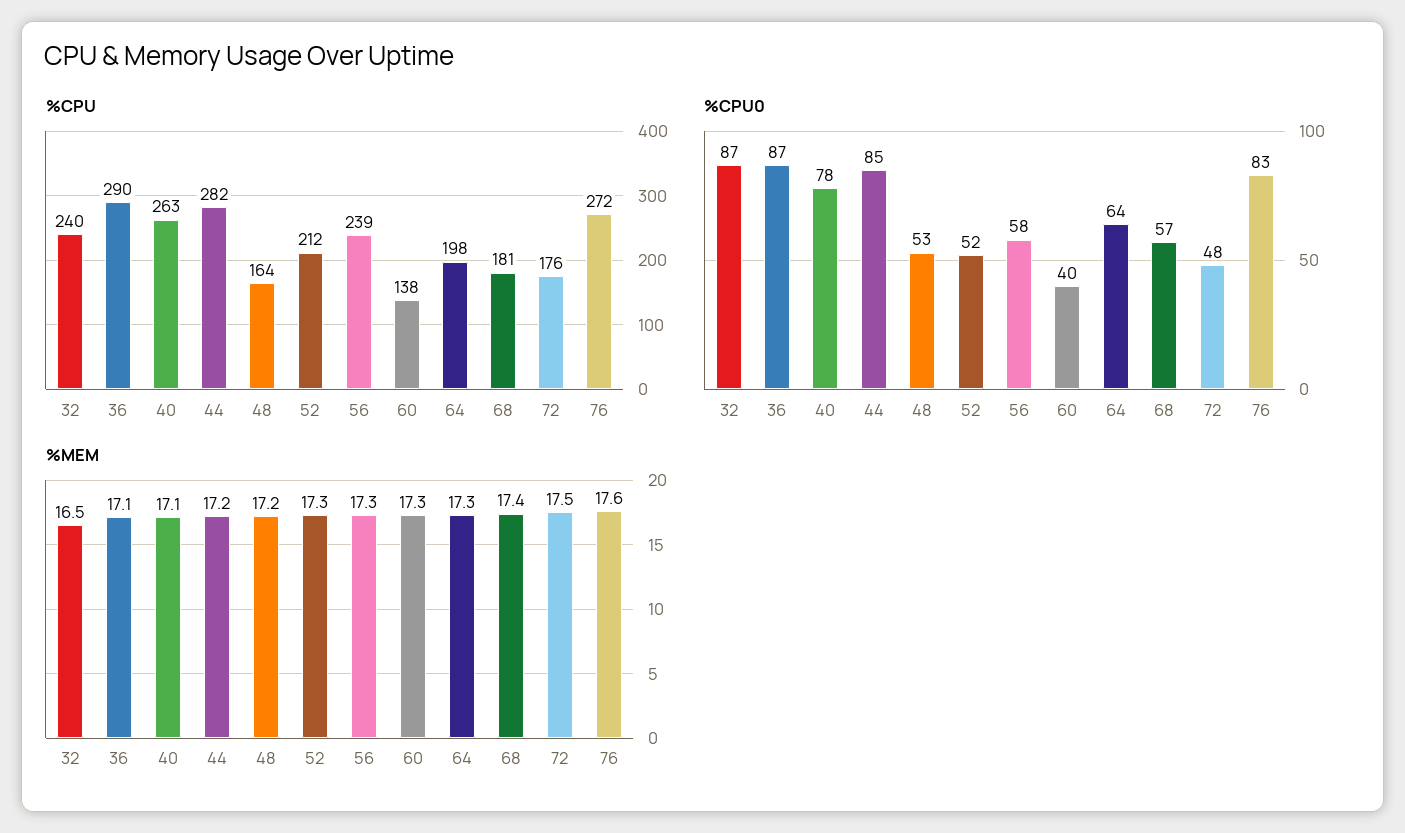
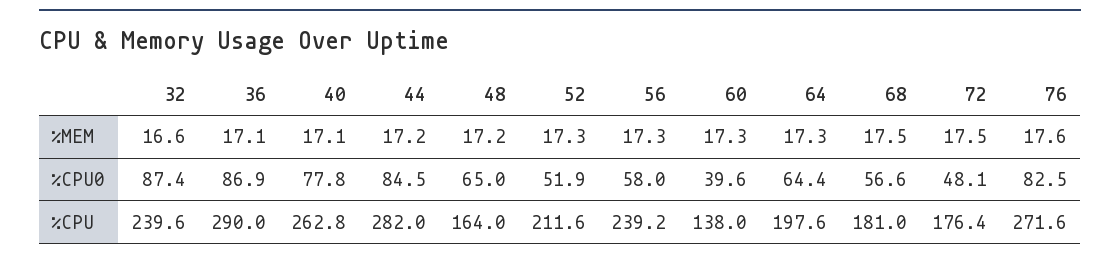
  {
    "%CPU": {
      "32": 239.6,
      "36": 290,
      "40": 262.8,
      "44": 282,
      "48": 164,
      "52": 211.6,
      "56": 239.2,
      "60": 138,
      "64": 197.6,
      "68": 181,
      "72": 176.4,
      "76": 271.6
    },
    "%CPU0": {
      "32": 87.4,
      "36": 86.9,
      "40": 77.8,
      "44": 84.5,
-     "48": 53,
+     "48": 65,
      "52": 51.9,
      "56": 58,
      "60": 39.6,
      "64": 64.4,
      "68": 56.6,
      "72": 48.1,
      "76": 82.5
    },
    "%MEM": {
-     "32": 16.5,
+     "32": 16.6,
      "36": 17.1,
      "40": 17.1,
      "44": 17.2,
      "48": 17.2,
      "52": 17.3,
      "56": 17.3,
      "60": 17.3,
      "64": 17.3,
-     "68": 17.4,
+     "68": 17.5,
      "72": 17.5,
      "76": 17.6
    }
  }

